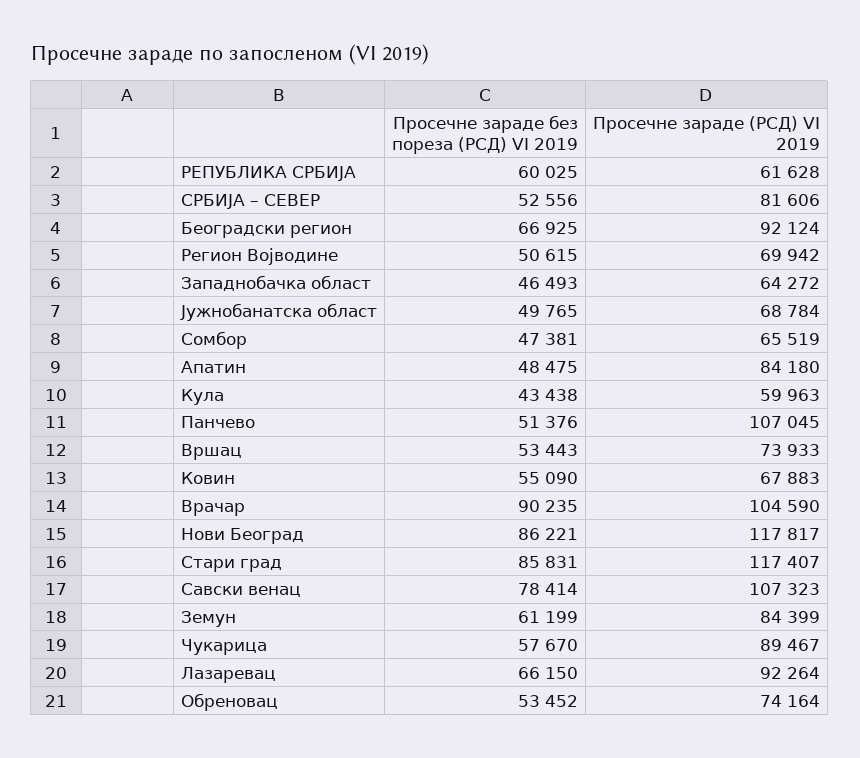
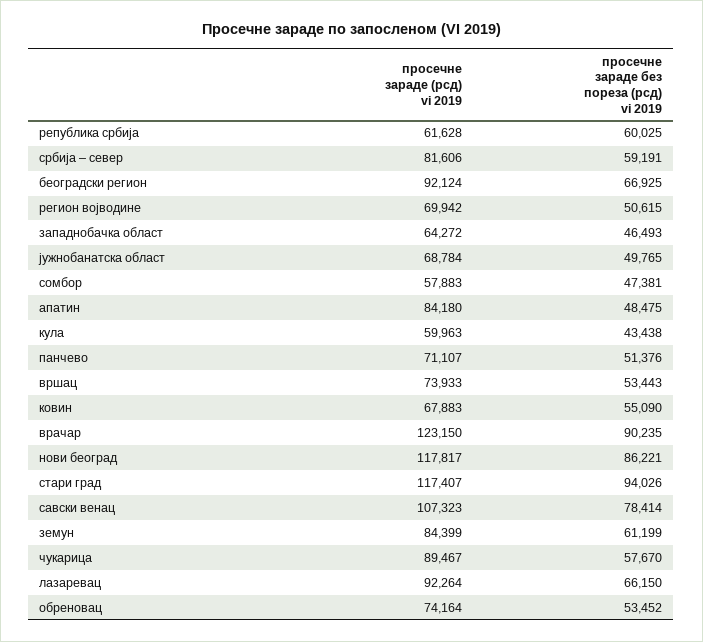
  {
    "Просечне зараде без пореза (РСД) VI 2019": {
      "РЕПУБЛИКА СРБИЈА": 60025,
-     "СРБИЈА – СЕВЕР": 52556,
+     "СРБИЈА – СЕВЕР": 59191,
      "Београдски регион": 66925,
      "Регион Војводине": 50615,
      "Западнобачка област": 46493,
      "Јужнобанатска област": 49765,
      "Сомбор": 47381,
      "Апатин": 48475,
      "Кула": 43438,
      "Панчево": 51376,
      "Вршац": 53443,
      "Ковин": 55090,
      "Врачар": 90235,
      "Нови Београд": 86221,
-     "Стари град": 85831,
+     "Стари град": 94026,
      "Савски венац": 78414,
      "Земун": 61199,
      "Чукарица": 57670,
      "Лазаревац": 66150,
      "Обреновац": 53452
    },
    "Просечне зараде (РСД) VI 2019": {
      "РЕПУБЛИКА СРБИЈА": 61628,
      "СРБИЈА – СЕВЕР": 81606,
      "Београдски регион": 92124,
      "Регион Војводине": 69942,
      "Западнобачка област": 64272,
      "Јужнобанатска област": 68784,
-     "Сомбор": 65519,
+     "Сомбор": 57883,
      "Апатин": 84180,
      "Кула": 59963,
-     "Панчево": 107045,
+     "Панчево": 71107,
      "Вршац": 73933,
      "Ковин": 67883,
-     "Врачар": 104590,
+     "Врачар": 123150,
      "Нови Београд": 117817,
      "Стари град": 117407,
      "Савски венац": 107323,
      "Земун": 84399,
      "Чукарица": 89467,
      "Лазаревац": 92264,
      "Обреновац": 74164
    }
  }

